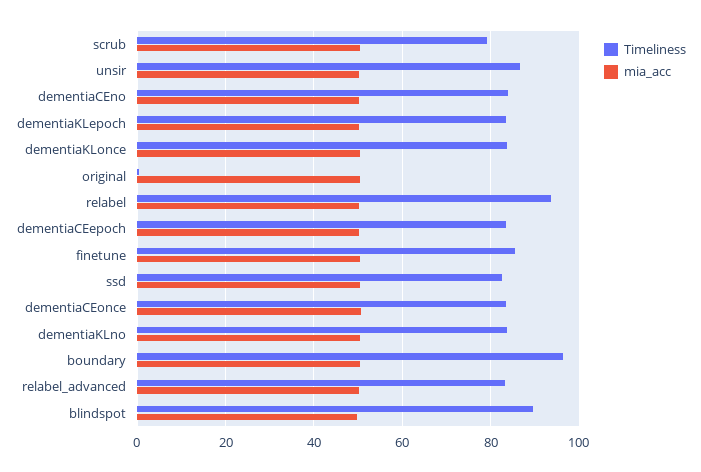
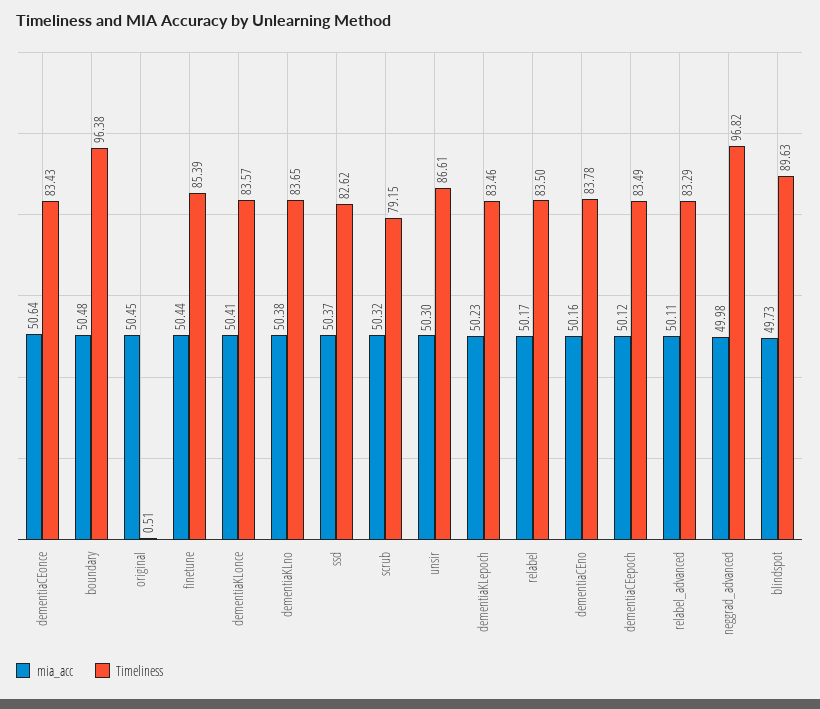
  {
    "Timeliness": {
      "scrub": 79.15,
      "unsir": 86.61,
      "dementiaCEno": 83.78,
      "dementiaKLepoch": 83.46,
      "dementiaKLonce": 83.57,
      "original": 0.51,
-     "relabel": 94,
+     "relabel": 83.5,
      "dementiaCEepoch": 83.49,
      "finetune": 85.39,
      "ssd": 82.62,
      "dementiaCEonce": 83.43,
      "dementiaKLno": 83.65,
      "boundary": 96.38,
      "relabel_advanced": 83.29,
-     "blindspot": 89.63
+     "blindspot": 89.63,
+     "neggrad_advanced": 96.82
    },
    "mia_acc": {
      "scrub": 50.32,
      "unsir": 50.3,
      "dementiaCEno": 50.16,
      "dementiaKLepoch": 50.23,
      "dementiaKLonce": 50.41,
      "original": 50.45,
      "relabel": 50.17,
      "dementiaCEepoch": 50.12,
      "finetune": 50.44,
      "ssd": 50.37,
      "dementiaCEonce": 50.64,
      "dementiaKLno": 50.38,
      "boundary": 50.48,
      "relabel_advanced": 50.11,
-     "blindspot": 49.73
+     "blindspot": 49.73,
+     "neggrad_advanced": 49.98
    }
  }

